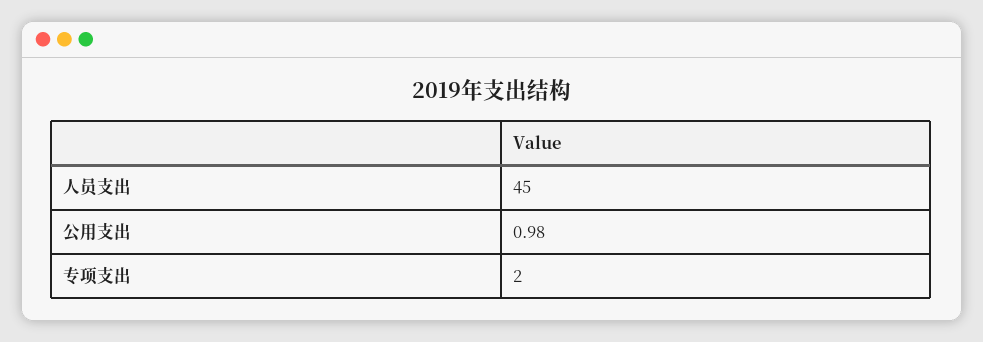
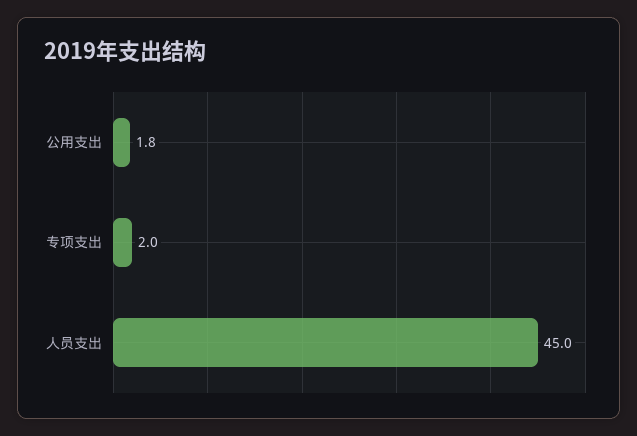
  {
    "人员支出": 45,
-   "公用支出": 0.98,
+   "公用支出": 1.8,
    "专项支出": 2
  }

